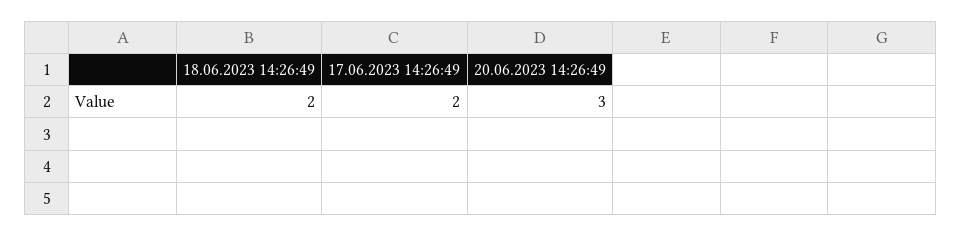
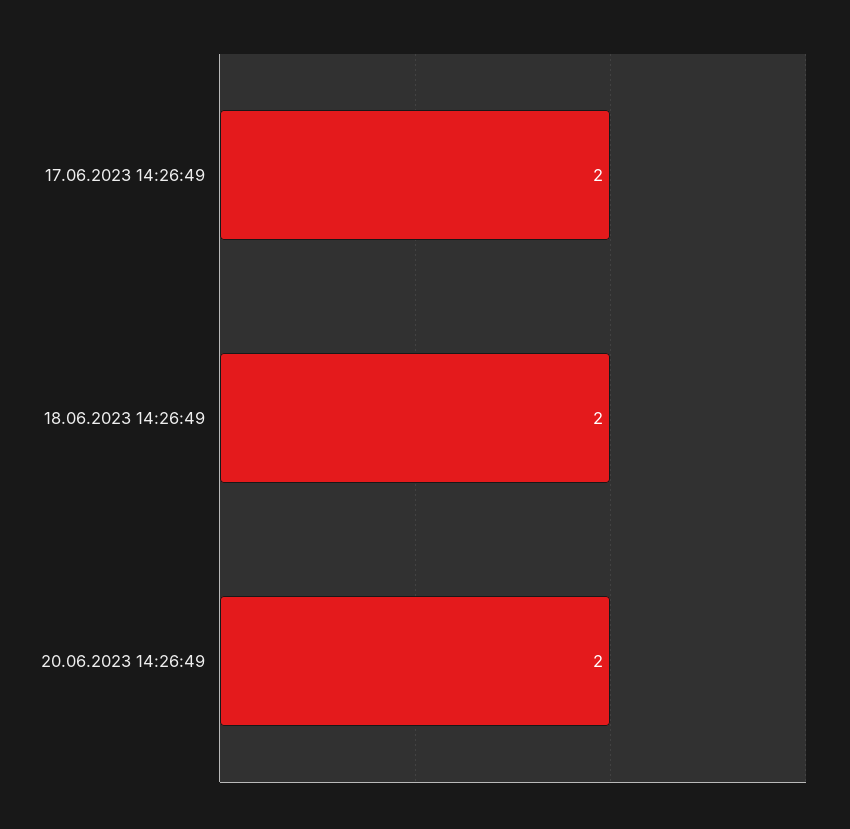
  {
    "18.06.2023 14:26:49": 2,
    "17.06.2023 14:26:49": 2,
-   "20.06.2023 14:26:49": 3
+   "20.06.2023 14:26:49": 2
  }

